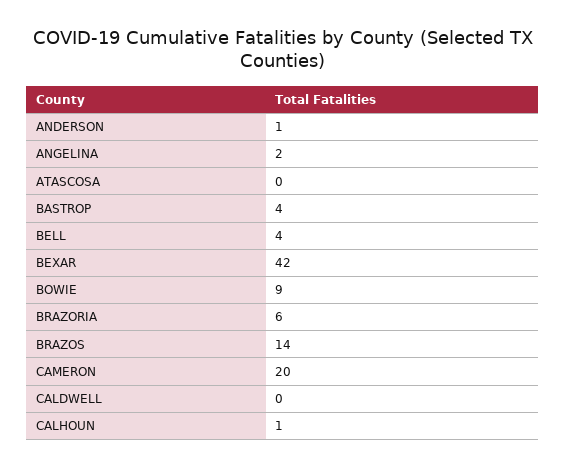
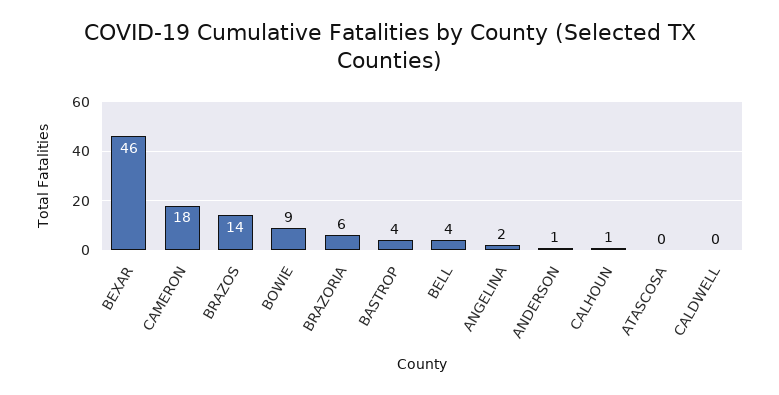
  {
    "ANDERSON": 1,
    "ANGELINA": 2,
    "ATASCOSA": 0,
    "BASTROP": 4,
    "BELL": 4,
-   "BEXAR": 42,
+   "BEXAR": 46,
    "BOWIE": 9,
    "BRAZORIA": 6,
    "BRAZOS": 14,
-   "CAMERON": 20,
+   "CAMERON": 18,
    "CALDWELL": 0,
    "CALHOUN": 1
  }

